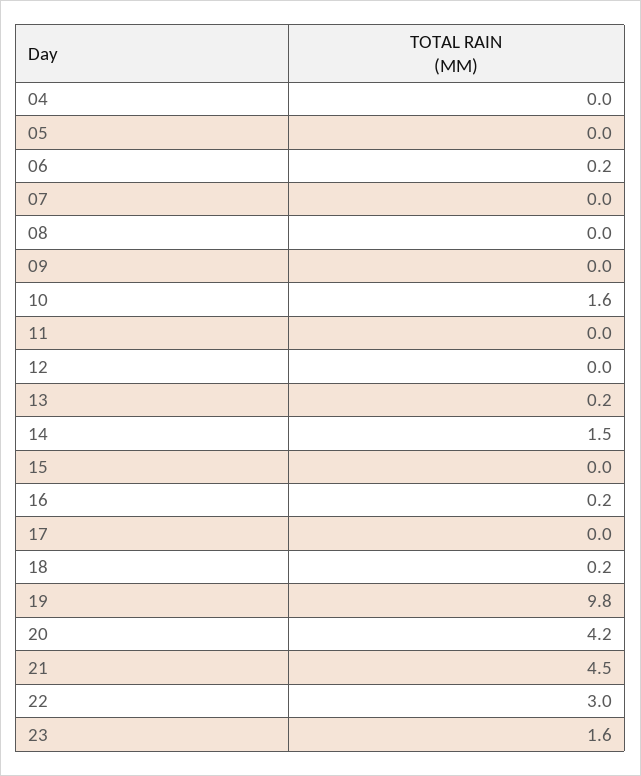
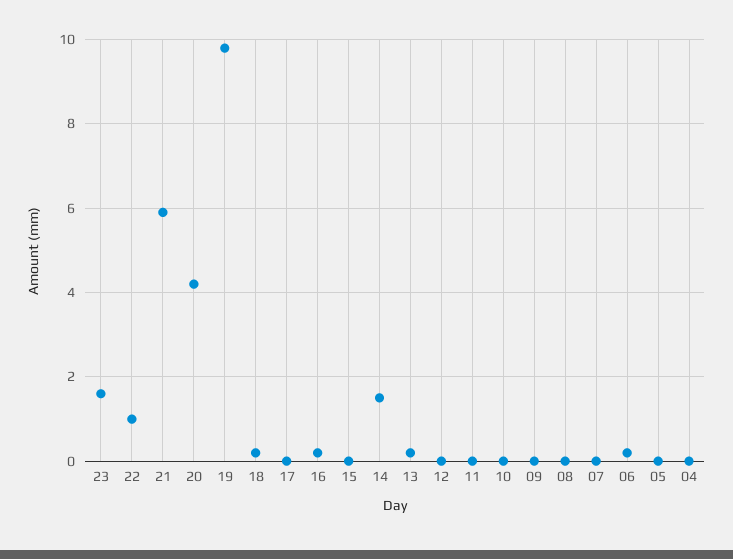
  {
    "04": 0,
    "05": 0,
    "06": 0.2,
    "07": 0,
    "08": 0,
    "09": 0,
-   "10": 1.6,
+   "10": 0,
    "11": 0,
    "12": 0,
    "13": 0.2,
    "14": 1.5,
    "15": 0,
    "16": 0.2,
    "17": 0,
    "18": 0.2,
    "19": 9.8,
    "20": 4.2,
-   "21": 4.5,
+   "21": 6,
-   "22": 3,
+   "22": 1,
    "23": 1.6
  }

